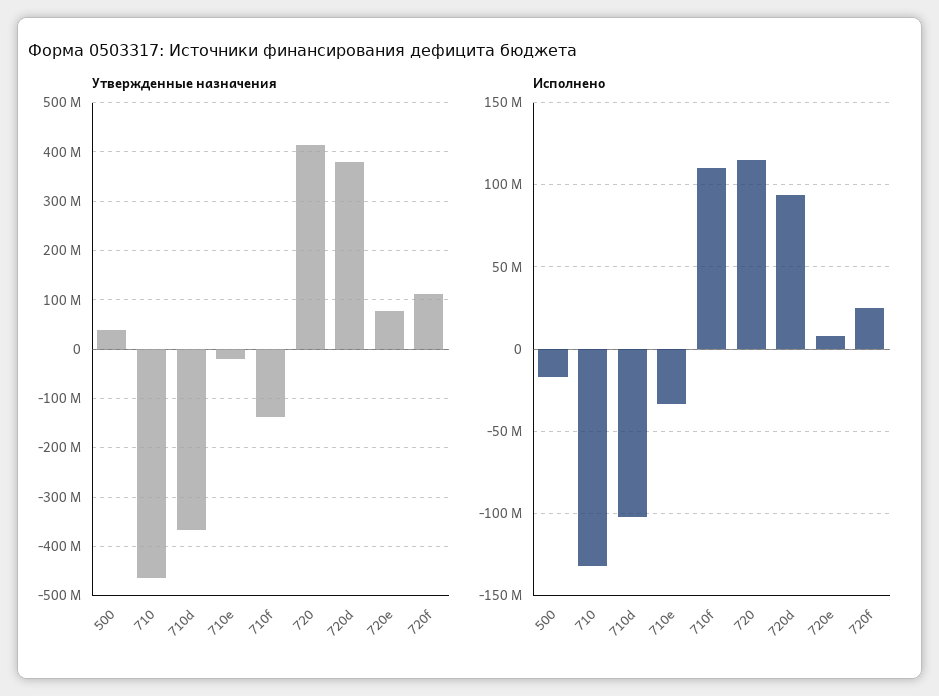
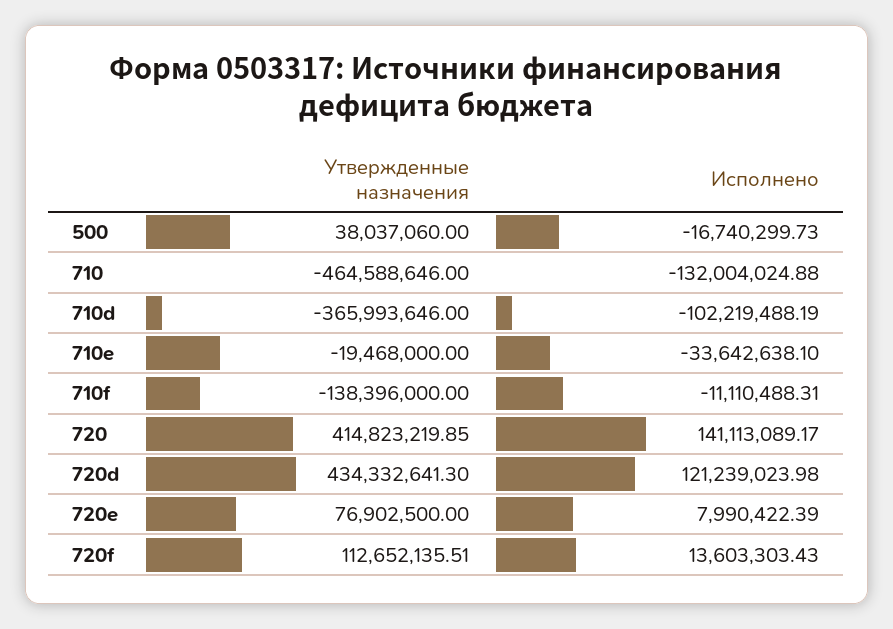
  {
    "Утвержденные назначения": {
      "500": 38037060,
      "710": -464588646,
      "710d": -365993646,
      "710e": -19468000,
      "710f": -138396000,
      "720": 414823219.85,
-     "720d": 380000000,
+     "720d": 434332641.3,
      "720e": 76902500,
      "720f": 112652135.51
    },
    "Исполнено": {
      "500": -16740299.73,
      "710": -132004024.88,
      "710d": -102219488.19,
      "710e": -33642638.1,
-     "710f": 110000000,
+     "710f": -11110488.31,
-     "720": 115000000,
+     "720": 141113089.17,
-     "720d": 95000000,
+     "720d": 121239023.98,
      "720e": 7990422.39,
-     "720f": 25000000
+     "720f": 13603303.43
    }
  }

